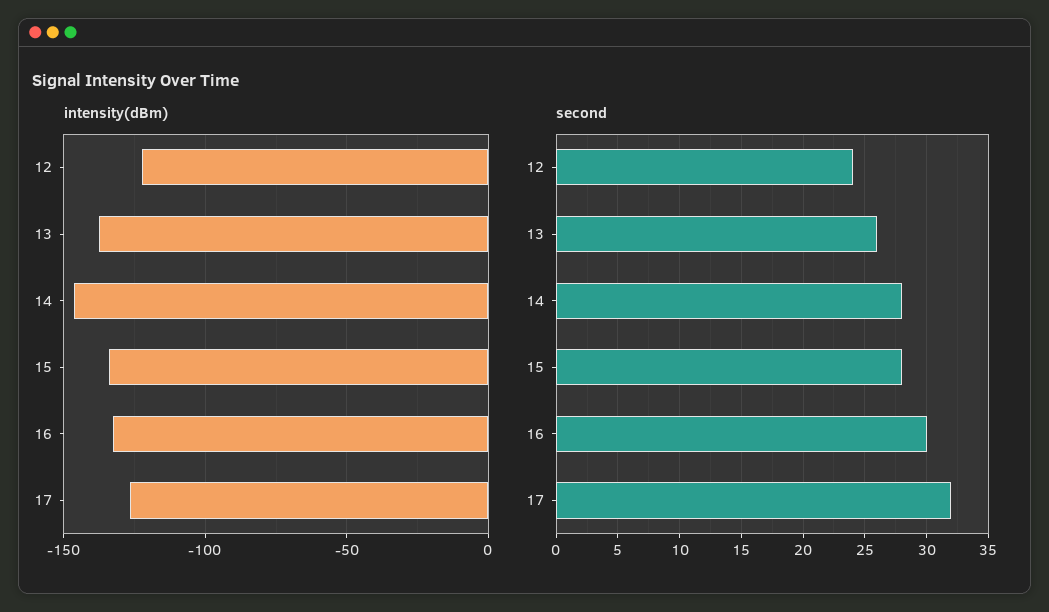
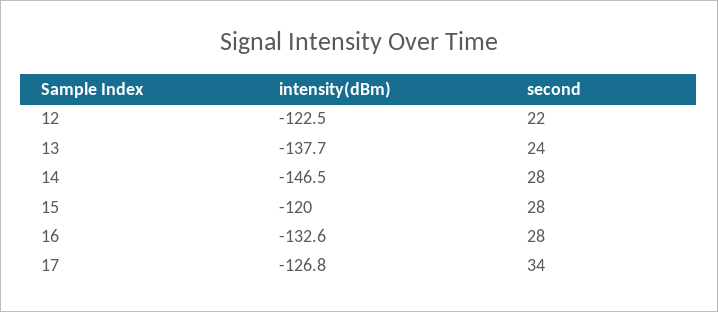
  {
    "intensity(dBm)": {
      "12": -122.5,
      "13": -137.7,
      "14": -146.5,
-     "15": -135,
+     "15": -120,
      "16": -132.6,
      "17": -126.8
    },
    "second": {
-     "12": 24,
+     "12": 22,
-     "13": 26,
+     "13": 24,
      "14": 28,
      "15": 28,
-     "16": 30,
+     "16": 28,
-     "17": 32
+     "17": 34
    }
  }

